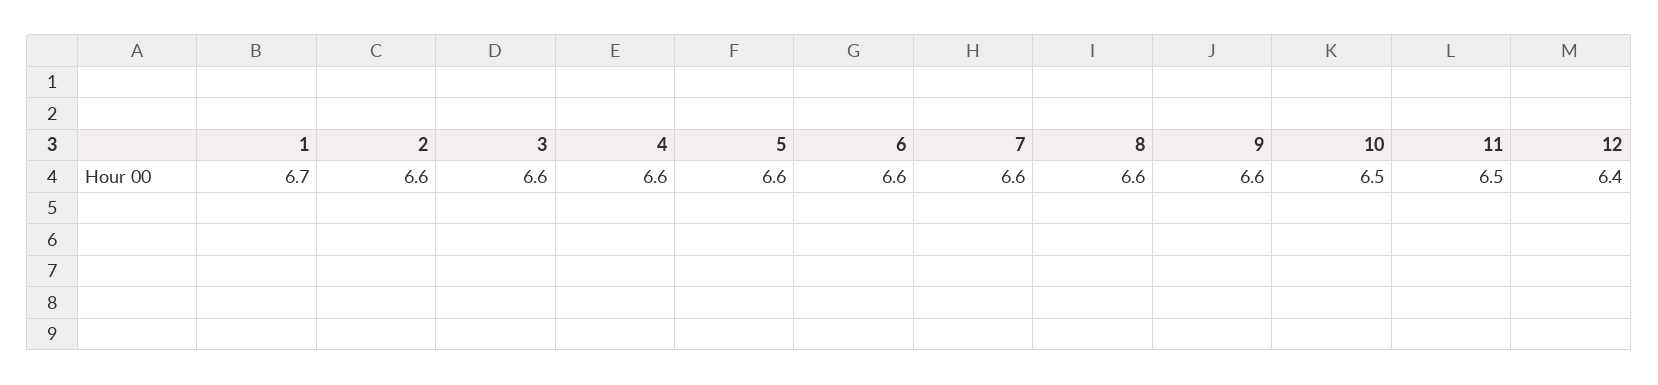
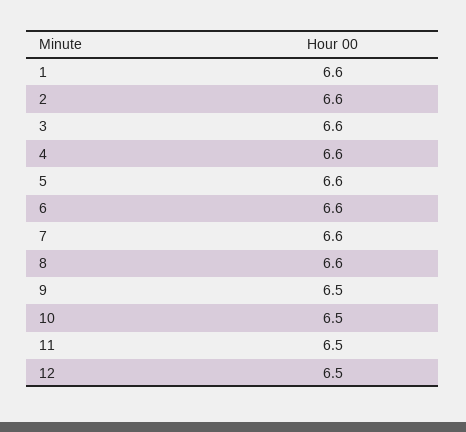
  {
-   "1": 6.7,
+   "1": 6.6,
    "2": 6.6,
    "3": 6.6,
    "4": 6.6,
    "5": 6.6,
    "6": 6.6,
    "7": 6.6,
    "8": 6.6,
-   "9": 6.6,
+   "9": 6.5,
    "10": 6.5,
    "11": 6.5,
-   "12": 6.4
+   "12": 6.5
  }

